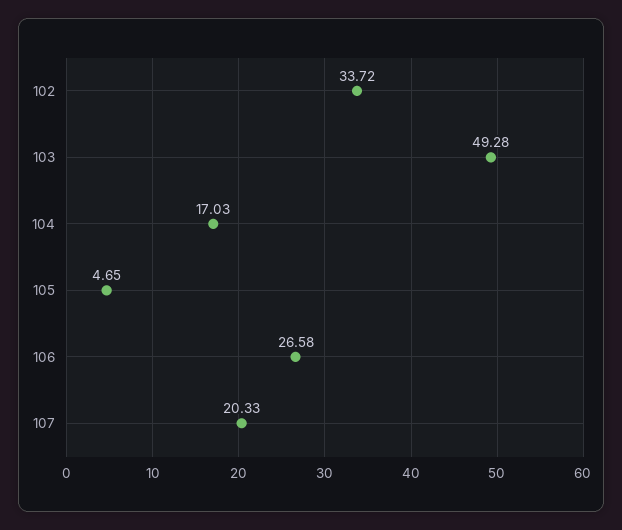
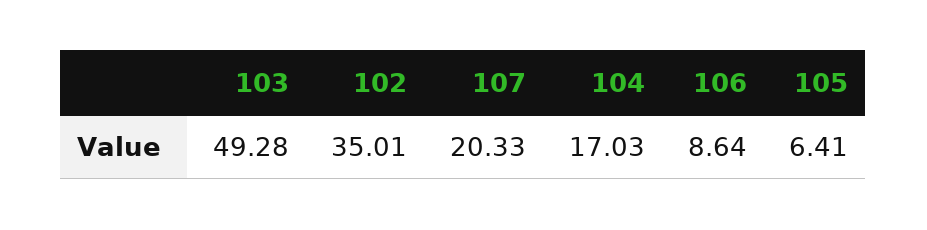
  {
-   "102": 33.72,
+   "102": 35.01,
    "103": 49.28,
    "104": 17.03,
-   "105": 4.65,
+   "105": 6.41,
-   "106": 26.58,
+   "106": 8.64,
    "107": 20.33
  }

